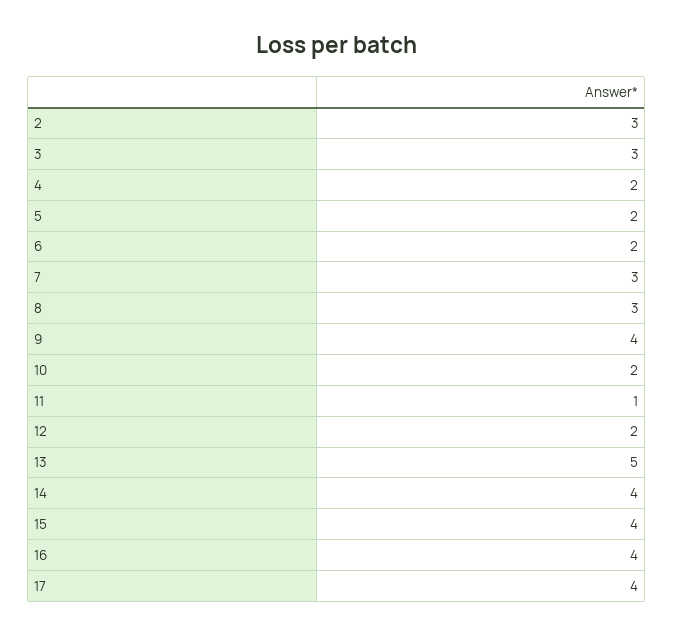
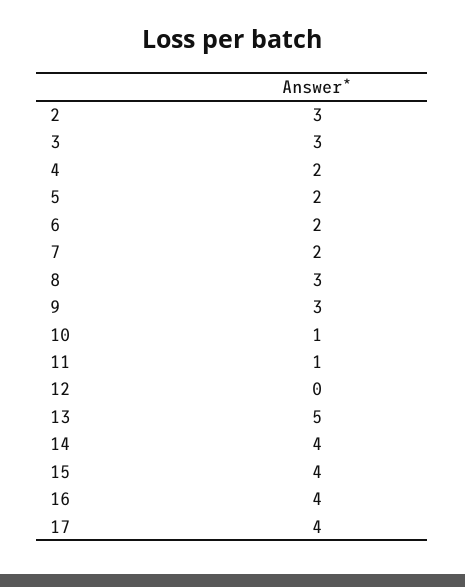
  {
    "2": 3,
    "3": 3,
    "4": 2,
    "5": 2,
    "6": 2,
-   "7": 3,
+   "7": 2,
    "8": 3,
-   "9": 4,
+   "9": 3,
-   "10": 2,
+   "10": 1,
    "11": 1,
-   "12": 2,
+   "12": 0,
    "13": 5,
    "14": 4,
    "15": 4,
    "16": 4,
    "17": 4
  }

